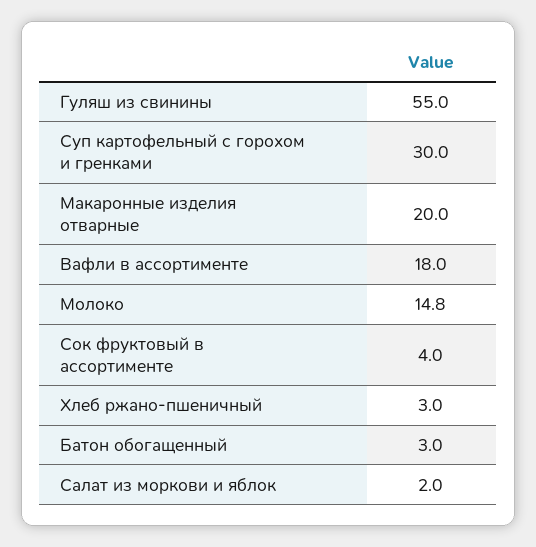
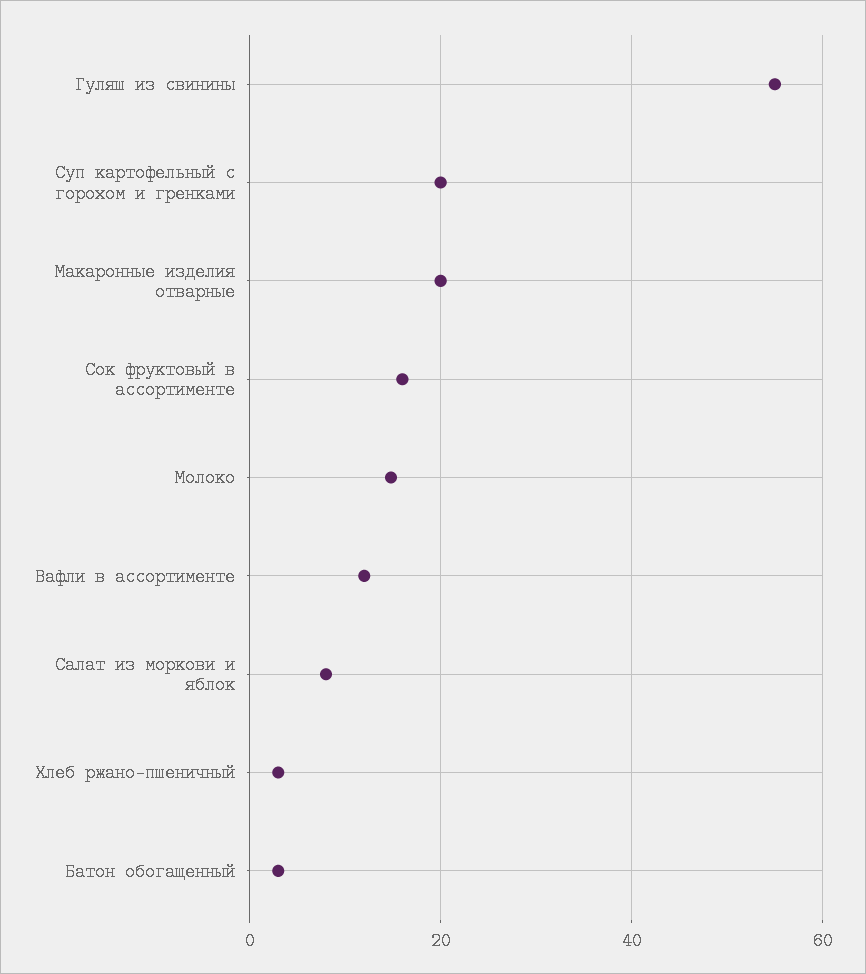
  {
    "Гуляш из свинины": 55,
-   "Суп картофельный с горохом и гренками": 30,
+   "Суп картофельный с горохом и гренками": 20,
    "Макаронные изделия отварные": 20,
-   "Вафли в ассортименте": 18,
+   "Вафли в ассортименте": 12,
    "Молоко": 14.8,
-   "Сок фруктовый в ассортименте": 4,
+   "Сок фруктовый в ассортименте": 16,
    "Хлеб ржано-пшеничный": 3,
    "Батон обогащенный": 3,
-   "Салат из моркови и яблок": 2
+   "Салат из моркови и яблок": 8
  }

